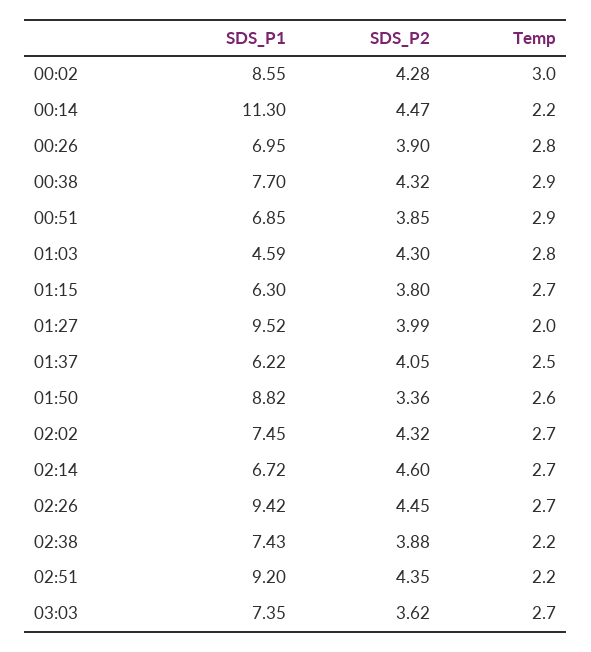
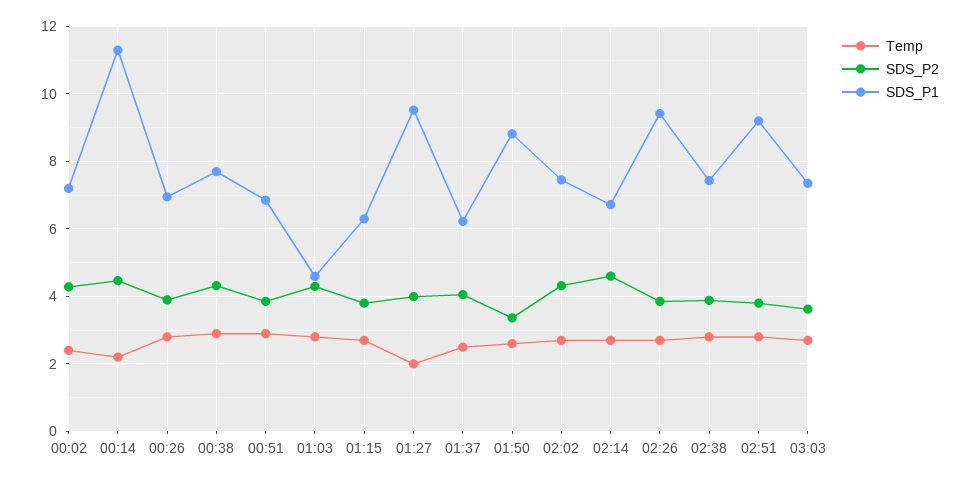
  {
    "SDS_P1": {
-     "00:02": 8.55,
+     "00:02": 7.2,
      "00:14": 11.3,
      "00:26": 6.95,
      "00:38": 7.7,
      "00:51": 6.85,
      "01:03": 4.59,
      "01:15": 6.3,
      "01:27": 9.52,
      "01:37": 6.22,
      "01:50": 8.82,
      "02:02": 7.45,
      "02:14": 6.72,
      "02:26": 9.42,
      "02:38": 7.43,
      "02:51": 9.2,
      "03:03": 7.35
    },
    "SDS_P2": {
      "00:02": 4.28,
      "00:14": 4.47,
      "00:26": 3.9,
      "00:38": 4.32,
      "00:51": 3.85,
      "01:03": 4.3,
      "01:15": 3.8,
      "01:27": 3.99,
      "01:37": 4.05,
      "01:50": 3.36,
      "02:02": 4.32,
      "02:14": 4.6,
-     "02:26": 4.45,
+     "02:26": 3.8,
      "02:38": 3.88,
-     "02:51": 4.35,
+     "02:51": 3.8,
      "03:03": 3.62
    },
    "Temp": {
-     "00:02": 3,
+     "00:02": 2.4,
      "00:14": 2.2,
      "00:26": 2.8,
      "00:38": 2.9,
      "00:51": 2.9,
      "01:03": 2.8,
      "01:15": 2.7,
      "01:27": 2,
      "01:37": 2.5,
      "01:50": 2.6,
      "02:02": 2.7,
      "02:14": 2.7,
      "02:26": 2.7,
-     "02:38": 2.2,
+     "02:38": 2.8,
-     "02:51": 2.2,
+     "02:51": 2.8,
      "03:03": 2.7
    }
  }

